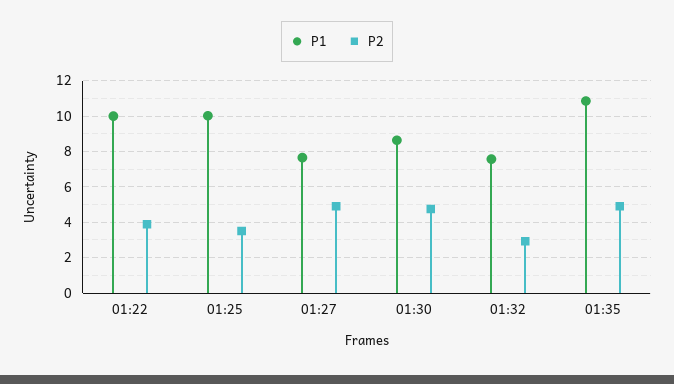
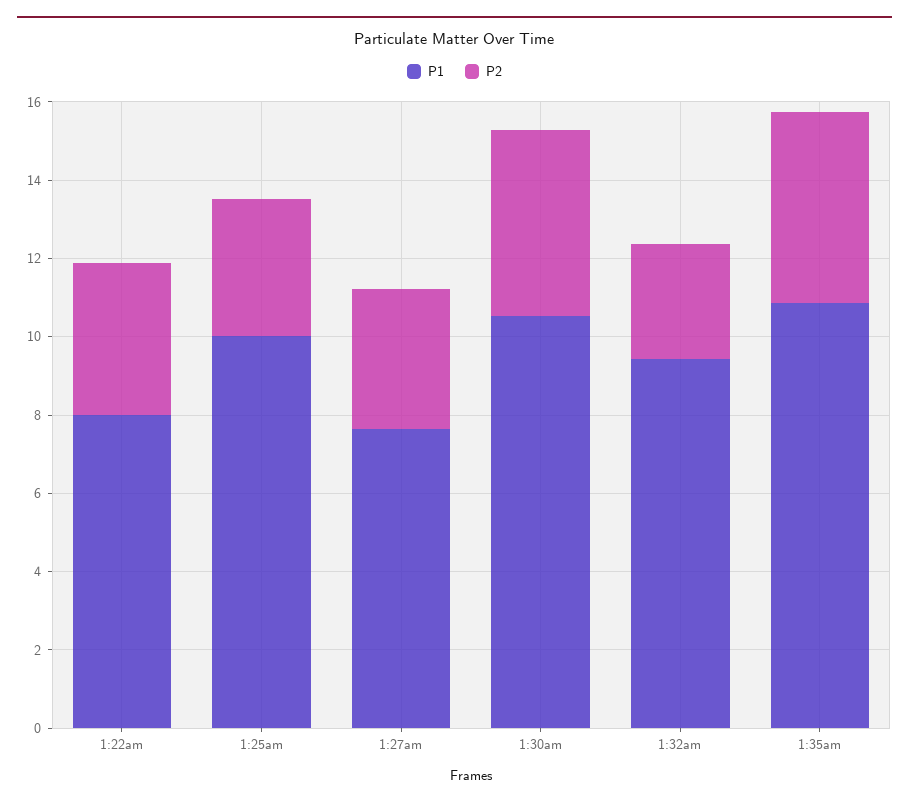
  {
    "P1": {
-     "01:22": 10,
+     "01:22": 8,
      "01:25": 10,
      "01:27": 7.5,
-     "01:30": 8.5,
+     "01:30": 10.5,
-     "01:32": 7.5,
+     "01:32": 9.5,
      "01:35": 11
    },
    "P2": {
      "01:22": 4,
      "01:25": 3.5,
-     "01:27": 5,
+     "01:27": 3.5,
      "01:30": 5,
      "01:32": 3,
      "01:35": 5
    }
  }

